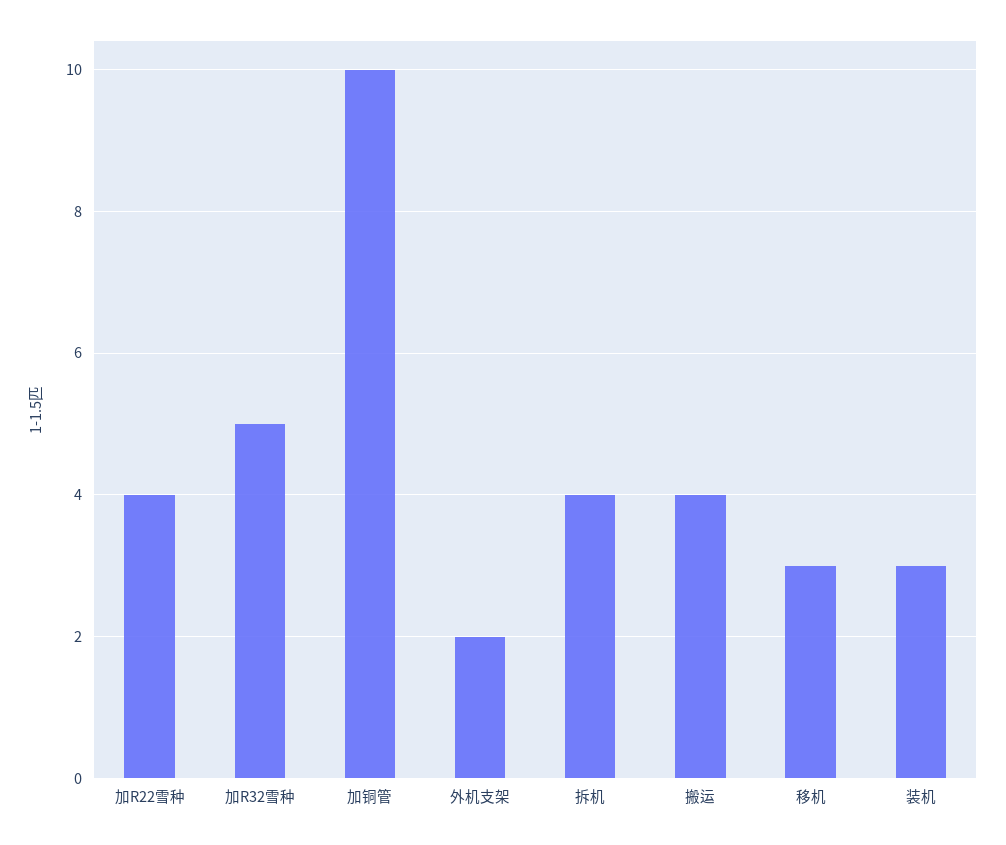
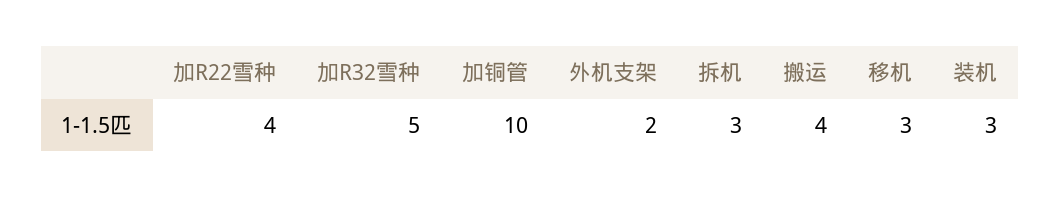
  {
    "加R22雪种": 4,
    "加R32雪种": 5,
    "加铜管": 10,
    "外机支架": 2,
-   "拆机": 4,
+   "拆机": 3,
    "搬运": 4,
    "移机": 3,
    "装机": 3
  }

